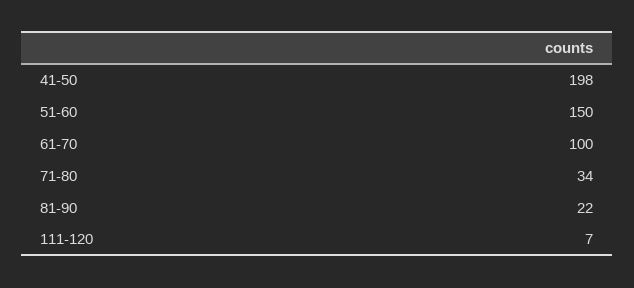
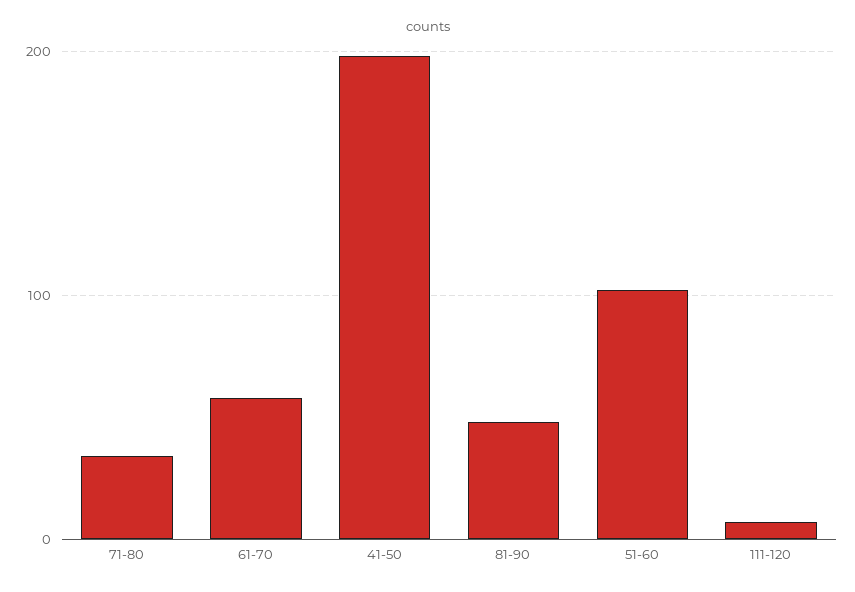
  {
    "41-50": 198,
-   "51-60": 150,
+   "51-60": 100,
-   "61-70": 100,
+   "61-70": 60,
    "71-80": 34,
-   "81-90": 22,
+   "81-90": 50,
    "111-120": 7
  }

